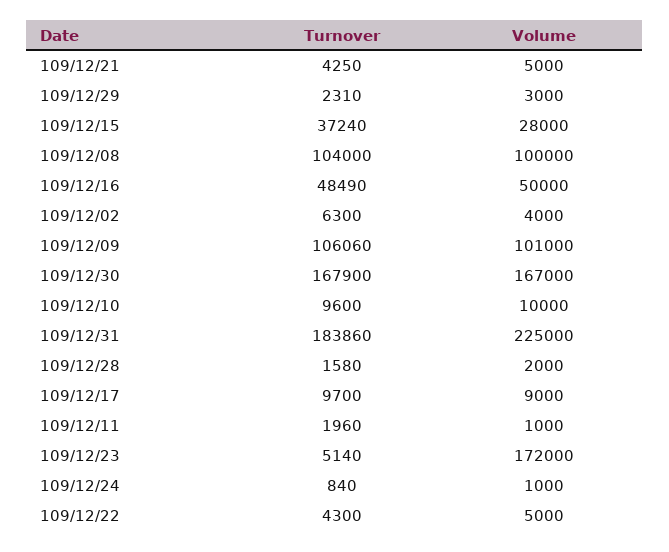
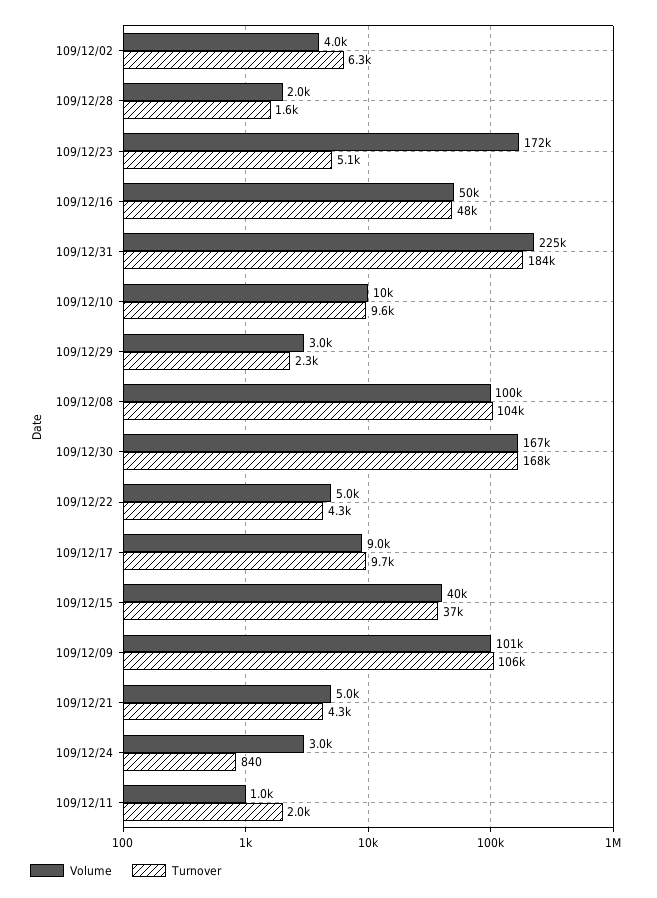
  {
    "Turnover": {
      "109/12/21": 4250,
      "109/12/29": 2310,
      "109/12/15": 37240,
      "109/12/08": 104000,
      "109/12/16": 48490,
      "109/12/02": 6300,
      "109/12/09": 106060,
      "109/12/30": 167900,
      "109/12/10": 9600,
      "109/12/31": 183860,
      "109/12/28": 1580,
      "109/12/17": 9700,
      "109/12/11": 1960,
      "109/12/23": 5140,
      "109/12/24": 840,
      "109/12/22": 4300
    },
    "Volume": {
      "109/12/21": 5000,
      "109/12/29": 3000,
-     "109/12/15": 28000,
+     "109/12/15": 40000,
      "109/12/08": 100000,
      "109/12/16": 50000,
      "109/12/02": 4000,
      "109/12/09": 101000,
      "109/12/30": 167000,
      "109/12/10": 10000,
      "109/12/31": 225000,
      "109/12/28": 2000,
      "109/12/17": 9000,
      "109/12/11": 1000,
      "109/12/23": 172000,
-     "109/12/24": 1000,
+     "109/12/24": 3000,
      "109/12/22": 5000
    }
  }

